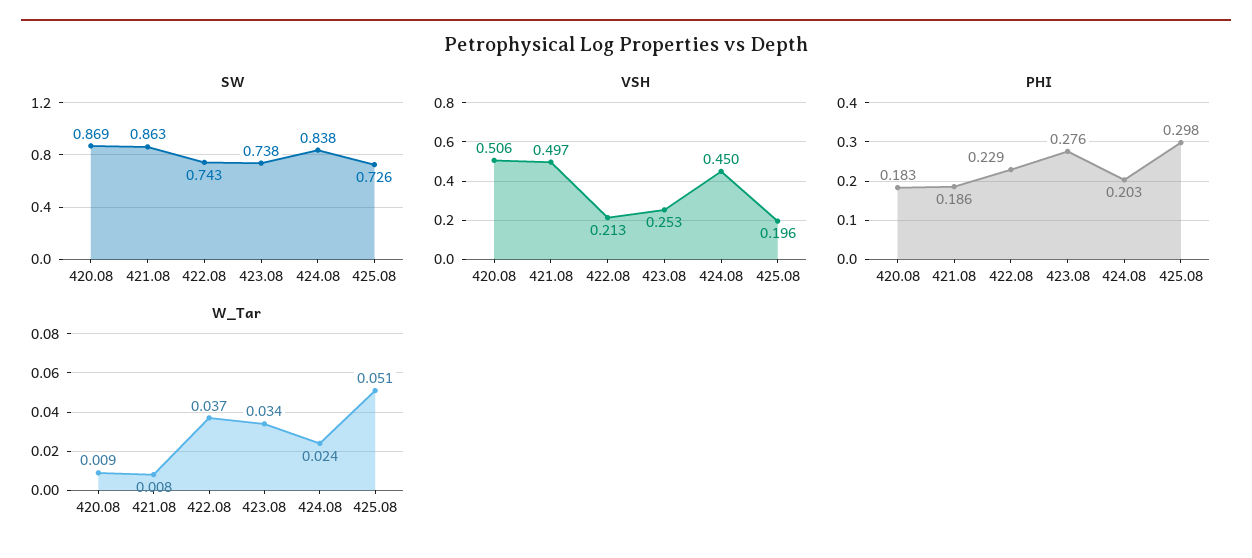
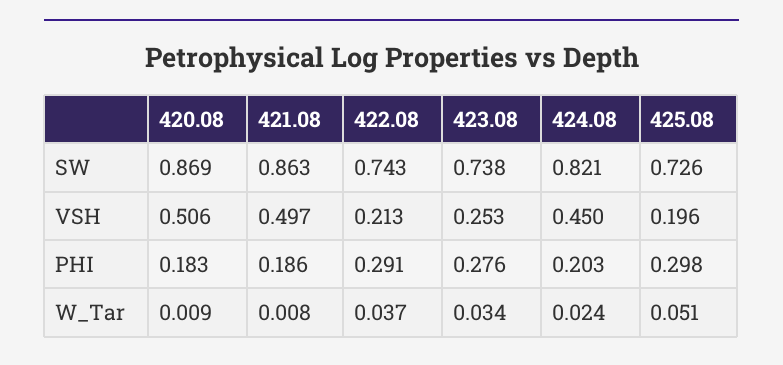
  {
    "SW": {
      "420.08": 0.869,
      "421.08": 0.863,
      "422.08": 0.743,
      "423.08": 0.738,
-     "424.08": 0.838,
+     "424.08": 0.821,
      "425.08": 0.726
    },
    "VSH": {
      "420.08": 0.506,
      "421.08": 0.497,
      "422.08": 0.213,
      "423.08": 0.253,
      "424.08": 0.45,
      "425.08": 0.196
    },
    "PHI": {
      "420.08": 0.183,
      "421.08": 0.186,
-     "422.08": 0.229,
+     "422.08": 0.291,
      "423.08": 0.276,
      "424.08": 0.203,
      "425.08": 0.298
    },
    "W_Tar": {
      "420.08": 0.009,
      "421.08": 0.008,
      "422.08": 0.037,
      "423.08": 0.034,
      "424.08": 0.024,
      "425.08": 0.051
    }
  }

